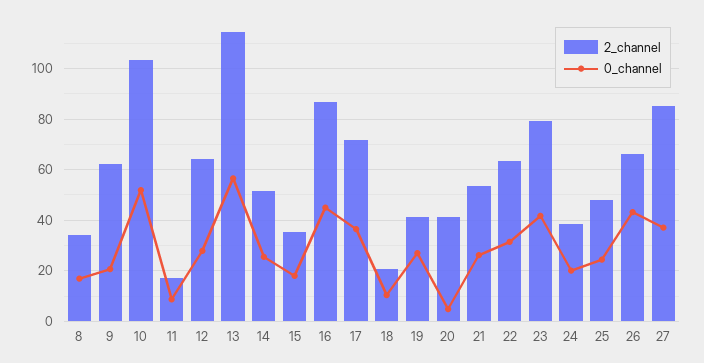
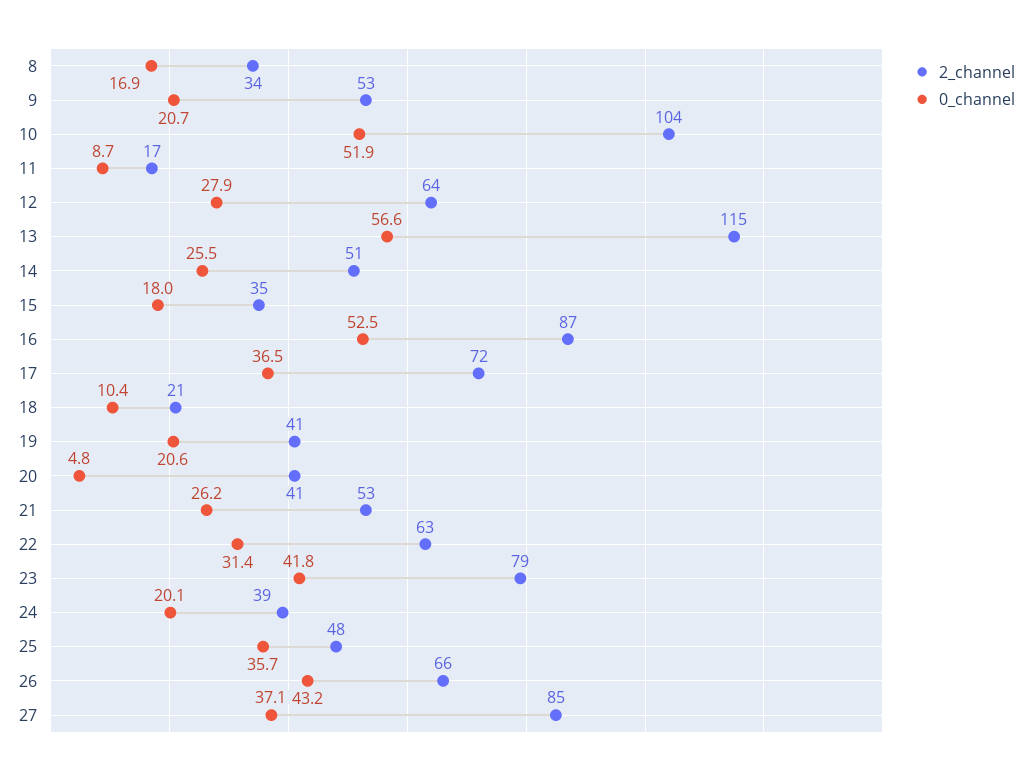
  {
    "2_channel": {
      "8": 34,
-     "9": 62.5,
+     "9": 53,
      "10": 104,
      "11": 17,
      "12": 64,
      "13": 115,
      "14": 51,
      "15": 35,
      "16": 87,
      "17": 72,
      "18": 21,
      "19": 41,
      "20": 41,
      "21": 53,
      "22": 63,
      "23": 79,
      "24": 39,
      "25": 48,
      "26": 66,
      "27": 85
    },
    "0_channel": {
      "8": 16.9,
      "9": 20.7,
      "10": 51.9,
      "11": 8.7,
      "12": 27.9,
      "13": 56.6,
      "14": 25.5,
      "15": 18,
-     "16": 45,
+     "16": 52.5,
      "17": 36.5,
      "18": 10.4,
-     "19": 27.5,
+     "19": 20.6,
      "20": 4.8,
      "21": 26.2,
      "22": 31.4,
      "23": 41.8,
      "24": 20.1,
-     "25": 25,
+     "25": 35.7,
      "26": 43.2,
      "27": 37.1
    }
  }

